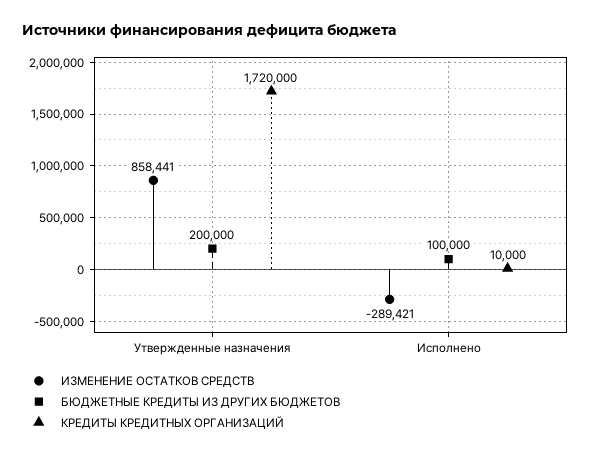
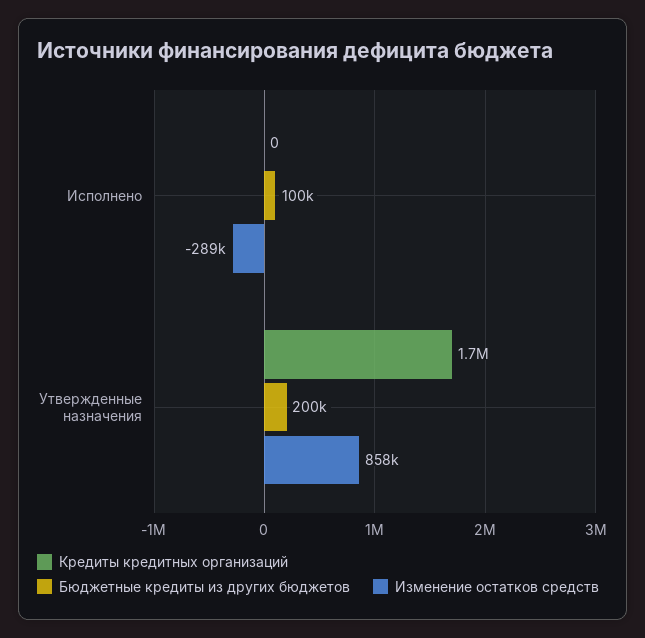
  {
    "ИЗМЕНЕНИЕ ОСТАТКОВ СРЕДСТВ": {
      "Утвержденные назначения": 858441,
      "Исполнено": -289421
    },
    "БЮДЖЕТНЫЕ КРЕДИТЫ ИЗ ДРУГИХ БЮДЖЕТОВ": {
      "Утвержденные назначения": 200000,
      "Исполнено": 100000
    },
    "КРЕДИТЫ КРЕДИТНЫХ ОРГАНИЗАЦИЙ": {
      "Утвержденные назначения": 1720000,
-     "Исполнено": 10000
+     "Исполнено": 0
    }
  }

